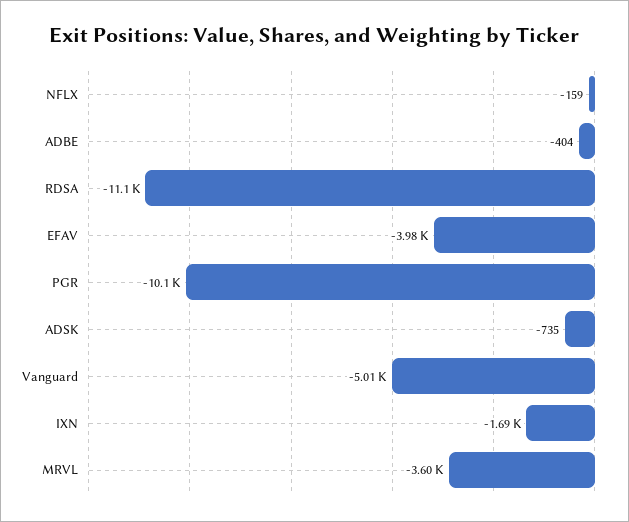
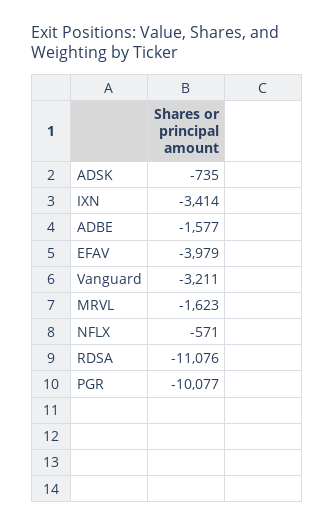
  {
-   "NFLX": -159,
+   "NFLX": -571,
-   "ADBE": -404,
+   "ADBE": -1577,
    "RDSA": -11076,
    "EFAV": -3979,
    "PGR": -10077,
    "ADSK": -735,
-   "Vanguard": -5010,
+   "Vanguard": -3211,
-   "IXN": -1690,
+   "IXN": -3414,
-   "MRVL": -3600
+   "MRVL": -1623
  }

